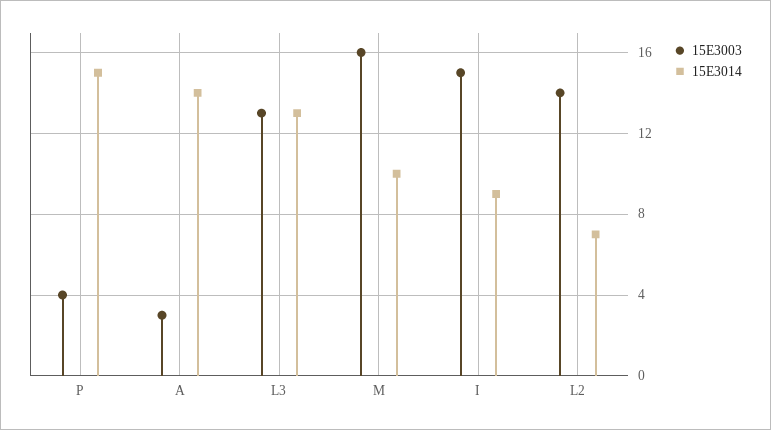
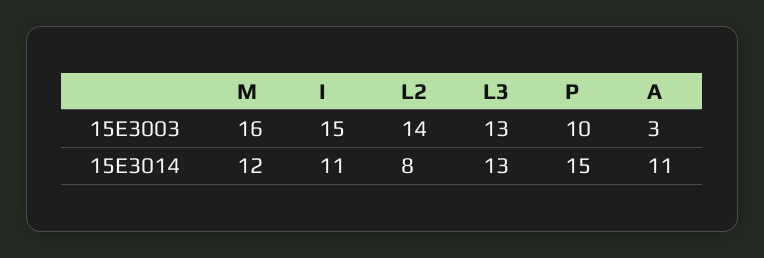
  {
    "15E3003": {
-     "P": 4,
+     "P": 10,
      "A": 3,
      "L3": 13,
      "M": 16,
      "I": 15,
      "L2": 14
    },
    "15E3014": {
      "P": 15,
-     "A": 14,
+     "A": 11,
      "L3": 13,
-     "M": 10,
+     "M": 12,
-     "I": 9,
+     "I": 11,
-     "L2": 7
+     "L2": 8
    }
  }

